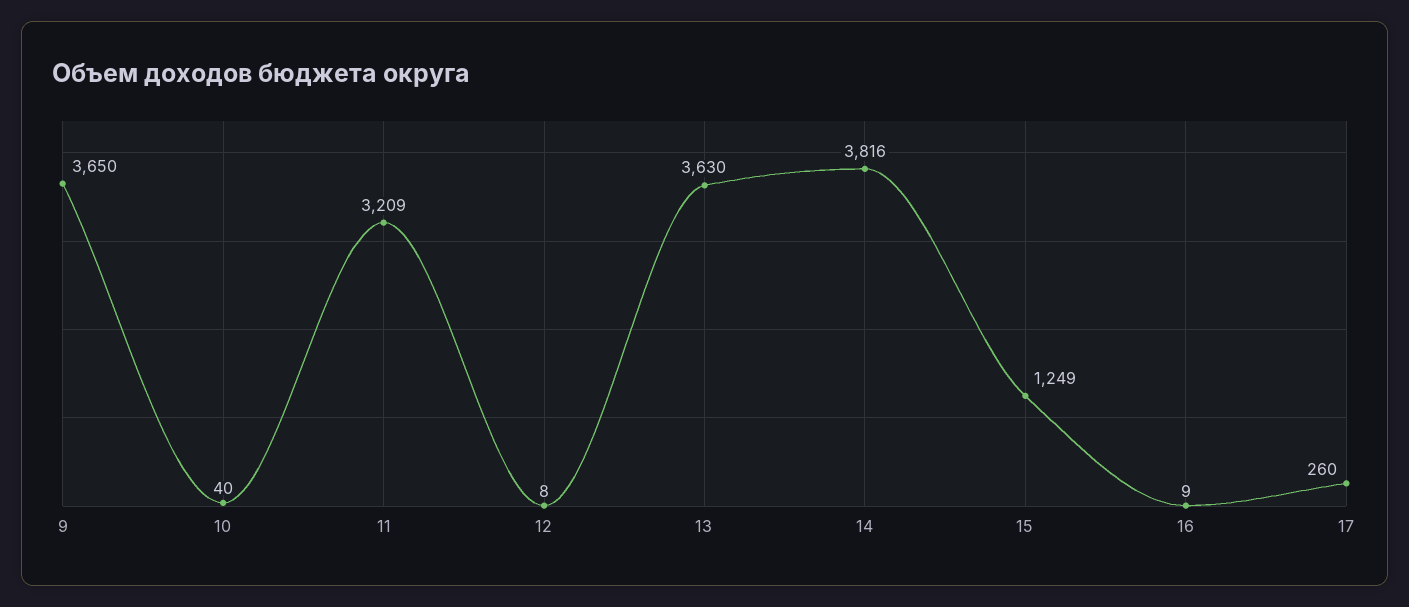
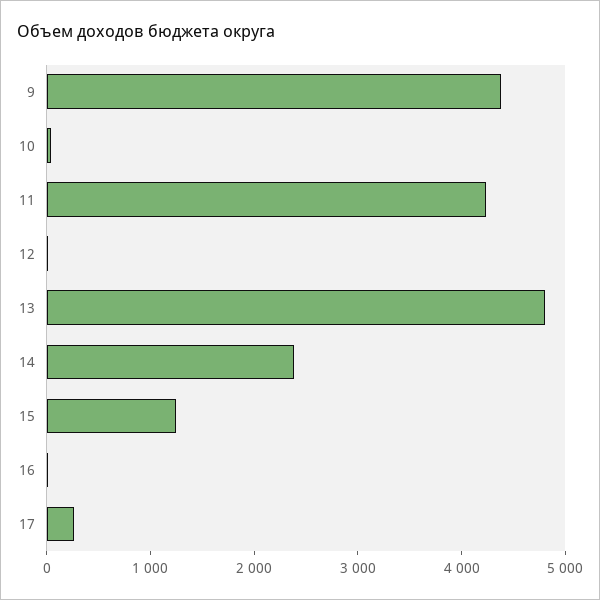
  {
-   "9": 3650,
+   "9": 4400,
    "10": 40,
-   "11": 3209,
+   "11": 4200,
    "12": 8,
-   "13": 3630,
+   "13": 4800,
-   "14": 3816,
+   "14": 2400,
    "15": 1249,
    "16": 9,
    "17": 260
  }

